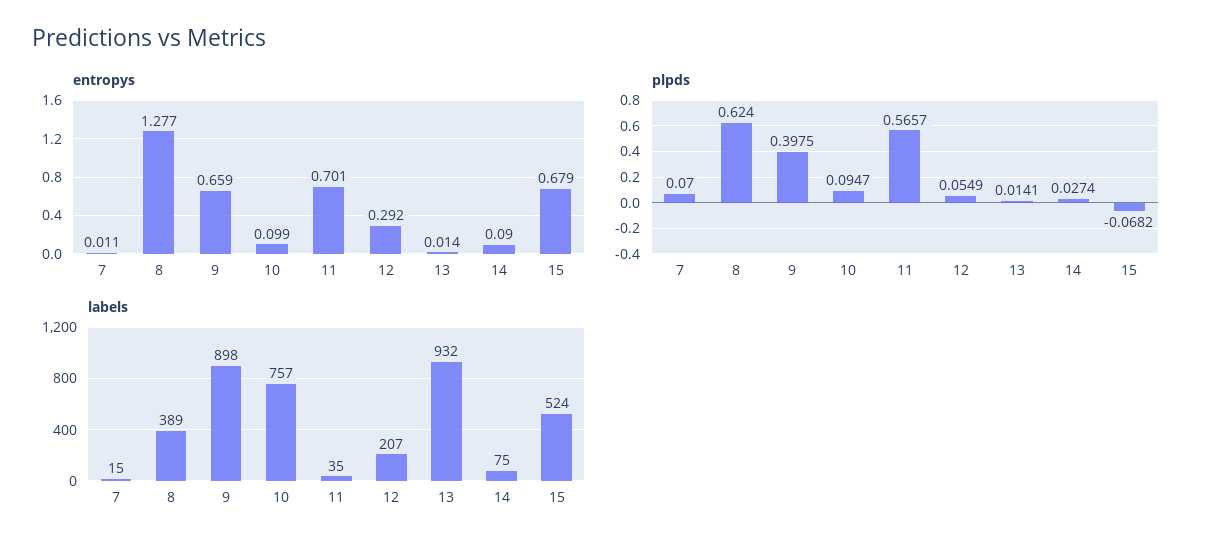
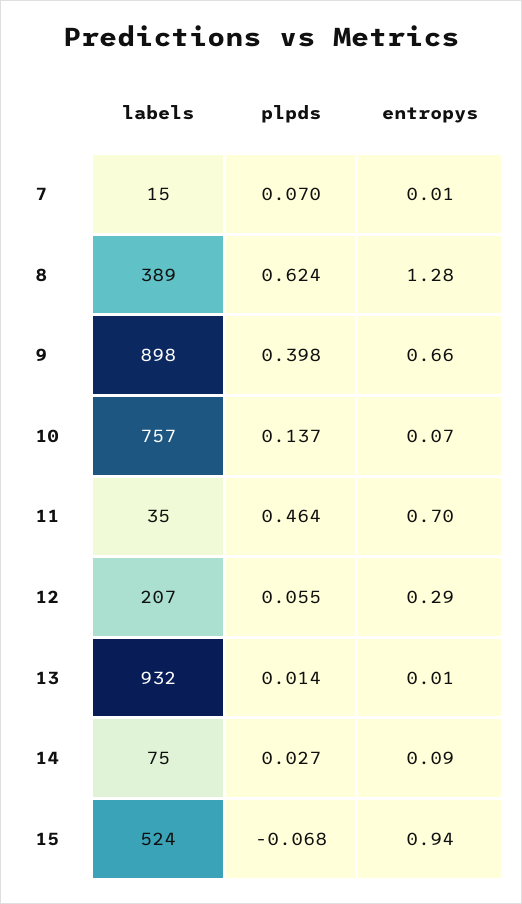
  {
    "entropys": {
      "7": 0.011,
      "8": 1.277,
      "9": 0.659,
-     "10": 0.099,
+     "10": 0.07,
      "11": 0.701,
      "12": 0.292,
      "13": 0.014,
      "14": 0.09,
-     "15": 0.679
+     "15": 0.94
    },
    "plpds": {
      "7": 0.07,
      "8": 0.624,
      "9": 0.3975,
-     "10": 0.0947,
+     "10": 0.137,
-     "11": 0.5657,
+     "11": 0.464,
      "12": 0.0549,
      "13": 0.0141,
      "14": 0.0274,
      "15": -0.0682
    },
    "labels": {
      "7": 15,
      "8": 389,
      "9": 898,
      "10": 757,
      "11": 35,
      "12": 207,
      "13": 932,
      "14": 75,
      "15": 524
    }
  }

